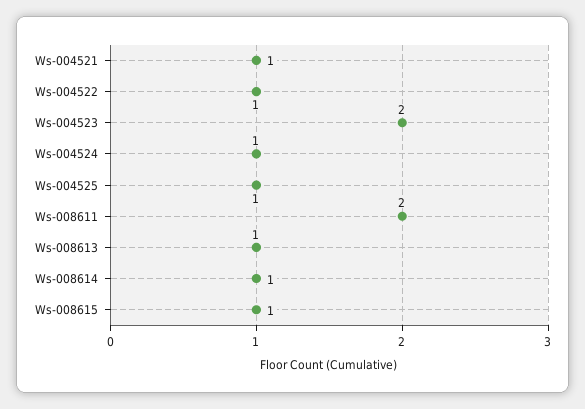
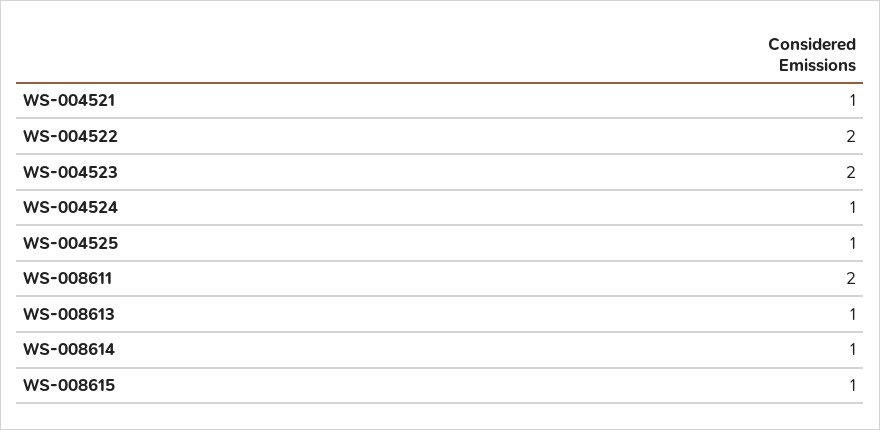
  {
    "Ws-004521": 1,
-   "Ws-004522": 1,
+   "Ws-004522": 2,
    "Ws-004523": 2,
    "Ws-004524": 1,
    "Ws-004525": 1,
    "Ws-008611": 2,
    "Ws-008613": 1,
    "Ws-008614": 1,
    "Ws-008615": 1
  }

